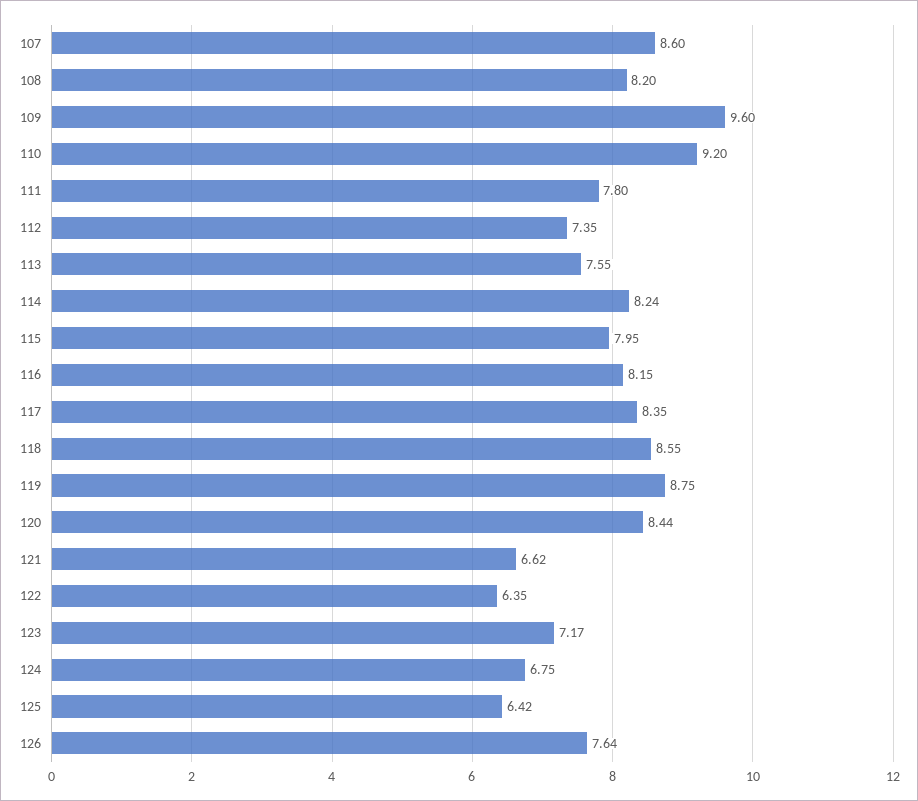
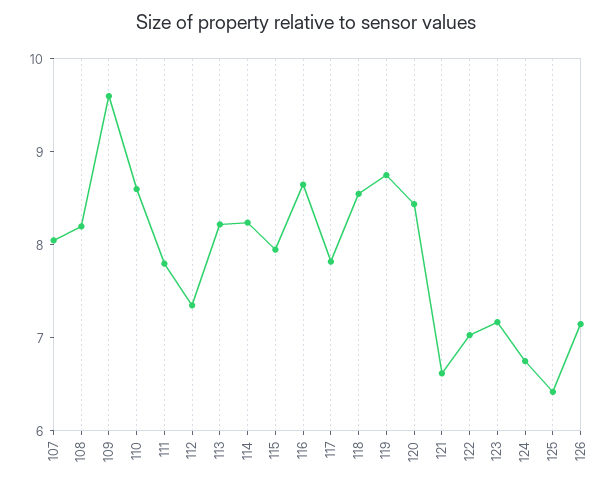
  {
-   "107": 8.6,
+   "107": 8,
    "108": 8.2,
    "109": 9.6,
-   "110": 9.2,
+   "110": 8.6,
    "111": 7.8,
    "112": 7.35,
-   "113": 7.55,
+   "113": 8.2,
    "114": 8.24,
    "115": 7.95,
-   "116": 8.15,
+   "116": 8.6,
-   "117": 8.35,
+   "117": 7.8,
    "118": 8.55,
    "119": 8.75,
    "120": 8.44,
    "121": 6.62,
-   "122": 6.35,
+   "122": 7,
    "123": 7.17,
    "124": 6.75,
    "125": 6.42,
-   "126": 7.64
+   "126": 7.2
  }

